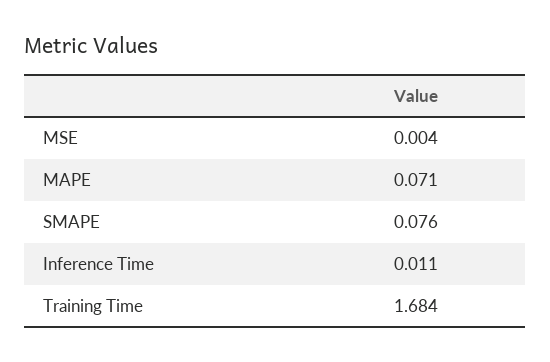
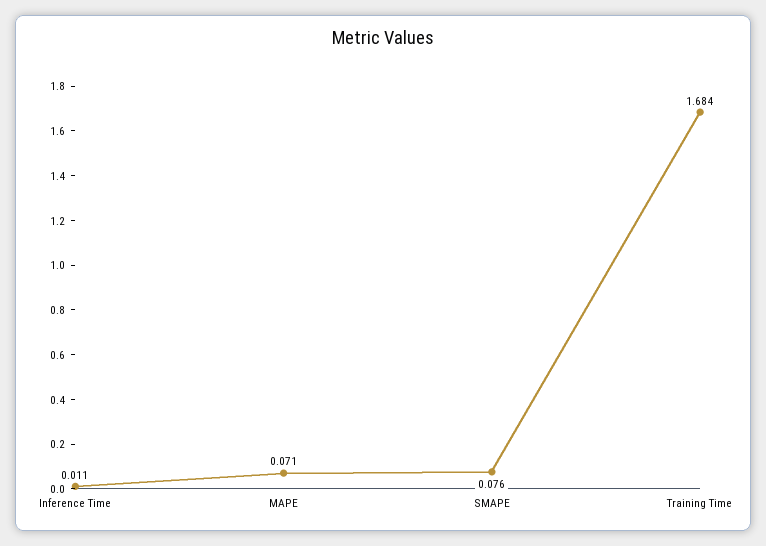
  {
-   "MSE": 0.004,
    "MAPE": 0.071,
    "SMAPE": 0.076,
    "Inference Time": 0.011,
    "Training Time": 1.684
  }

